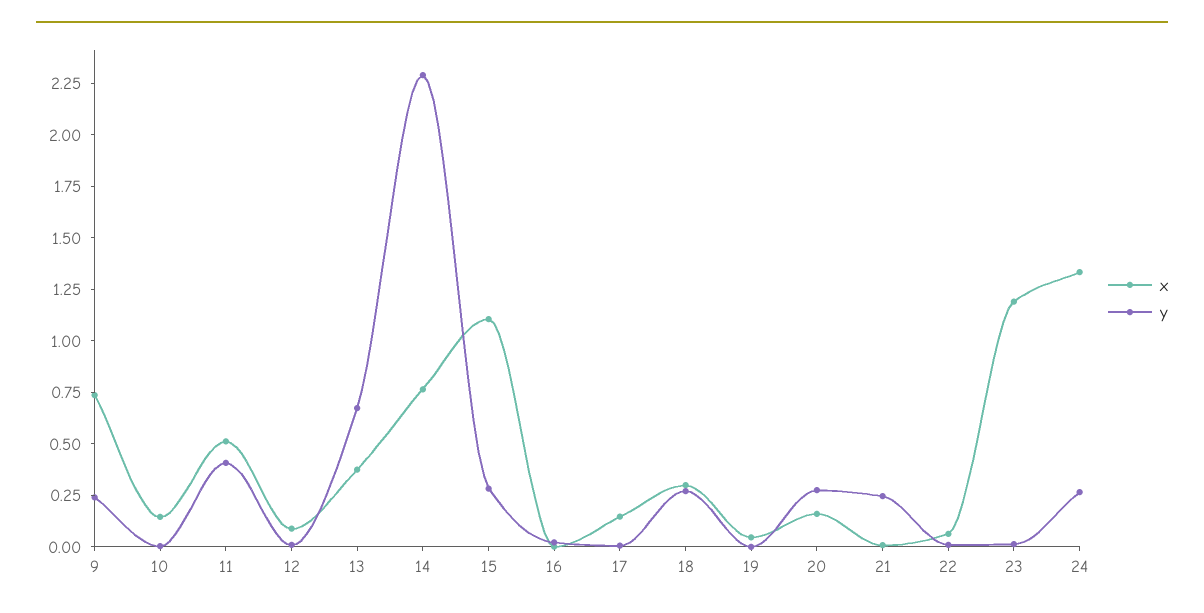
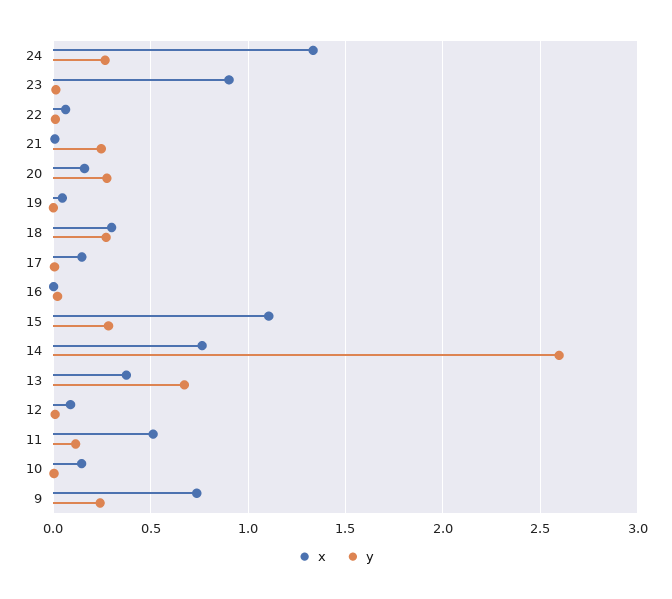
  {
    "x": {
      "9": 0.75,
      "10": 0.15,
      "11": 0.5,
      "12": 0.1,
      "13": 0.4,
      "14": 0.75,
      "15": 1.1,
      "16": 0,
      "17": 0.15,
      "18": 0.3,
      "19": 0.05,
      "20": 0.15,
      "21": 0,
      "22": 0.05,
-     "23": 1.2,
+     "23": 0.9,
      "24": 1.35
    },
    "y": {
      "9": 0.25,
      "10": 0,
-     "11": 0.4,
+     "11": 0.1,
      "12": 0,
      "13": 0.65,
-     "14": 2.3,
+     "14": 2.6,
      "15": 0.3,
      "16": 0,
      "17": 0,
      "18": 0.25,
      "19": 0,
      "20": 0.3,
      "21": 0.25,
      "22": 0,
      "23": 0,
      "24": 0.25
    }
  }

